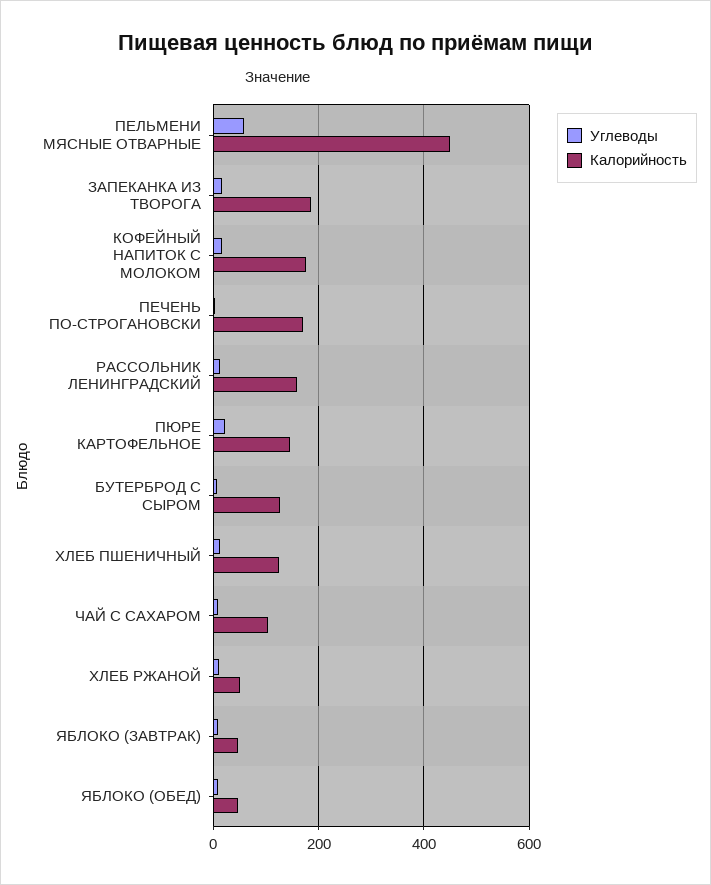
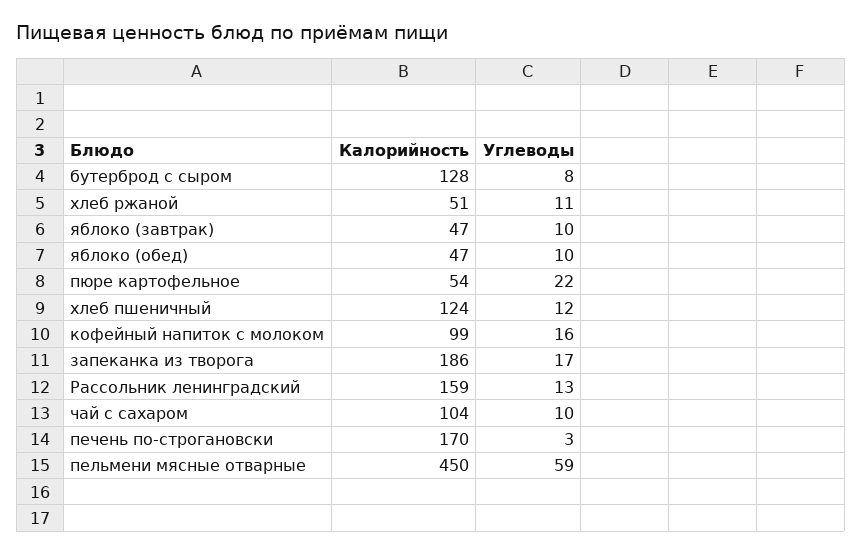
  {
    "Углеводы": {
      "ПЕЛЬМЕНИ МЯСНЫЕ ОТВАРНЫЕ": 59,
      "ЗАПЕКАНКА ИЗ ТВОРОГА": 17,
      "КОФЕЙНЫЙ НАПИТОК С МОЛОКОМ": 16,
      "ПЕЧЕНЬ ПО-СТРОГАНОВСКИ": 3,
      "РАССОЛЬНИК ЛЕНИНГРАДСКИЙ": 13,
      "ПЮРЕ КАРТОФЕЛЬНОЕ": 22,
      "БУТЕРБРОД С СЫРОМ": 8,
      "ХЛЕБ ПШЕНИЧНЫЙ": 12,
      "ЧАЙ С САХАРОМ": 10,
      "ХЛЕБ РЖАНОЙ": 11,
      "ЯБЛОКО (ЗАВТРАК)": 10,
      "ЯБЛОКО (ОБЕД)": 10
    },
    "Калорийность": {
      "ПЕЛЬМЕНИ МЯСНЫЕ ОТВАРНЫЕ": 450,
      "ЗАПЕКАНКА ИЗ ТВОРОГА": 186,
-     "КОФЕЙНЫЙ НАПИТОК С МОЛОКОМ": 180,
+     "КОФЕЙНЫЙ НАПИТОК С МОЛОКОМ": 99,
      "ПЕЧЕНЬ ПО-СТРОГАНОВСКИ": 170,
      "РАССОЛЬНИК ЛЕНИНГРАДСКИЙ": 159,
-     "ПЮРЕ КАРТОФЕЛЬНОЕ": 140,
+     "ПЮРЕ КАРТОФЕЛЬНОЕ": 54,
      "БУТЕРБРОД С СЫРОМ": 128,
      "ХЛЕБ ПШЕНИЧНЫЙ": 124,
      "ЧАЙ С САХАРОМ": 104,
      "ХЛЕБ РЖАНОЙ": 51,
      "ЯБЛОКО (ЗАВТРАК)": 47,
      "ЯБЛОКО (ОБЕД)": 47
    }
  }

